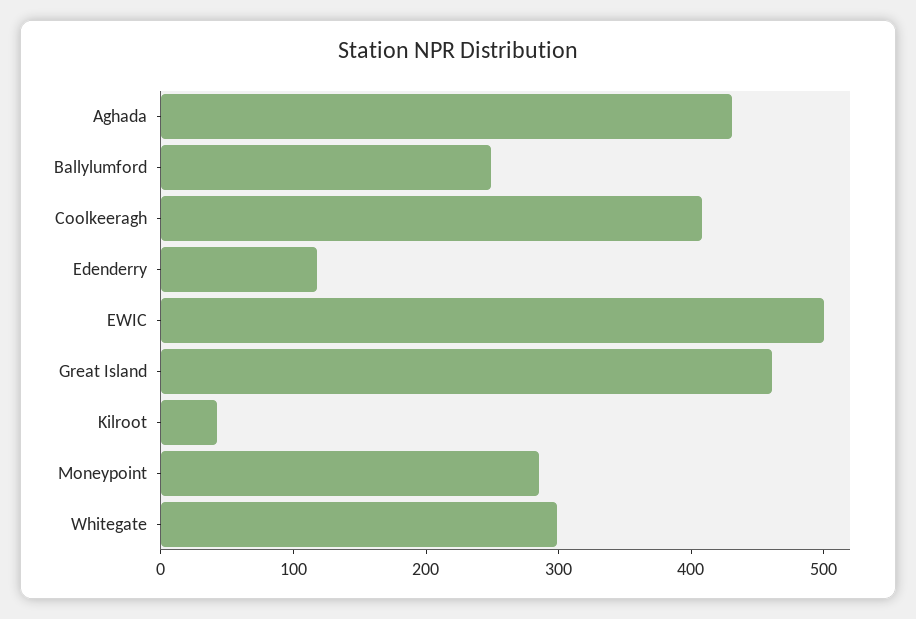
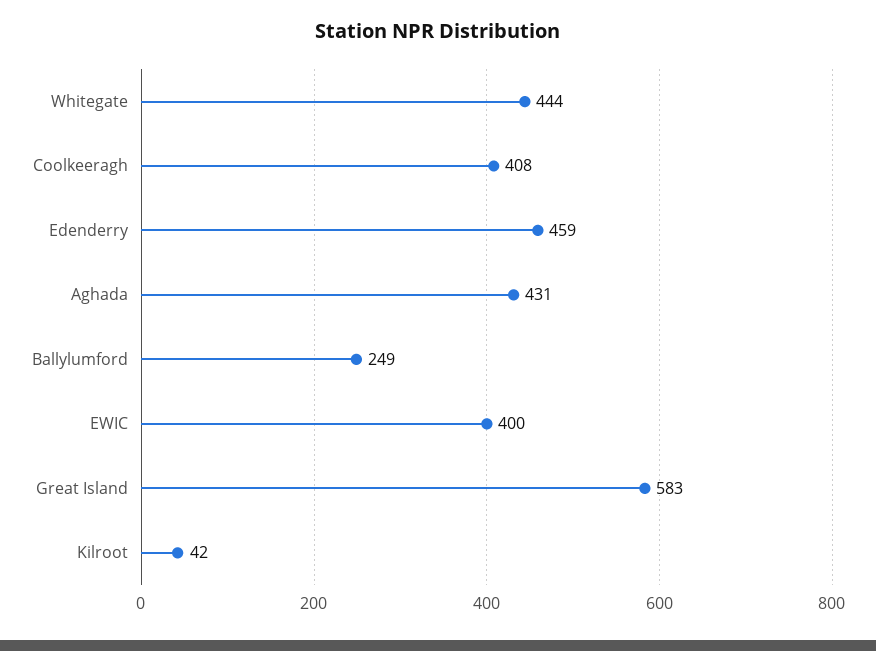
  {
    "Aghada": 431,
    "Ballylumford": 249,
    "Coolkeeragh": 408,
-   "Edenderry": 120,
+   "Edenderry": 459,
-   "EWIC": 500,
+   "EWIC": 400,
-   "Great Island": 460,
+   "Great Island": 583,
    "Kilroot": 42,
-   "Moneypoint": 280,
-   "Whitegate": 300
+   "Whitegate": 444
  }

